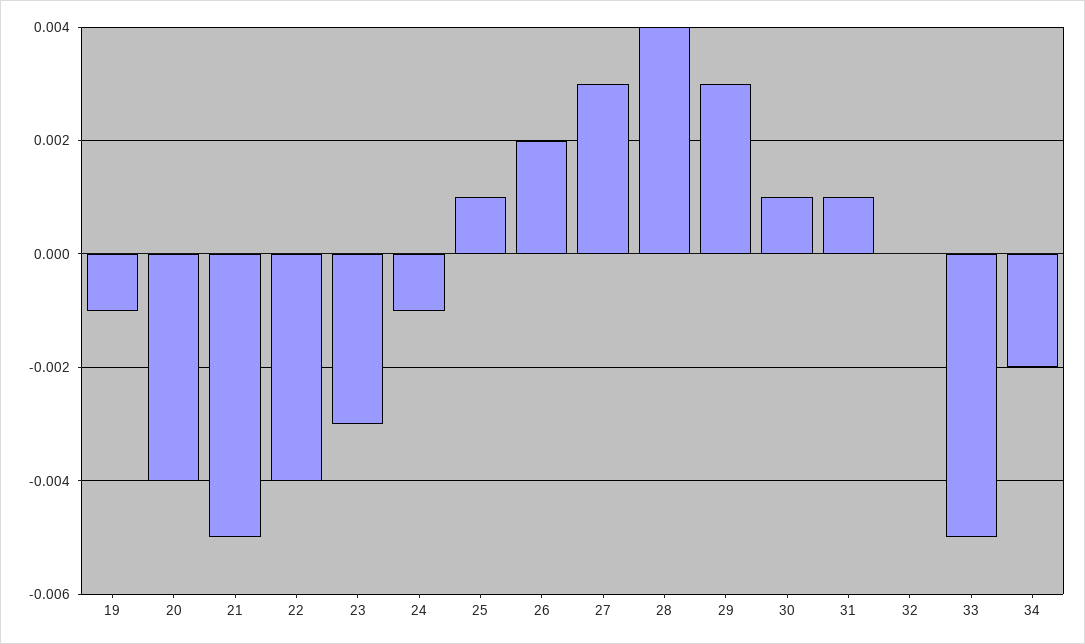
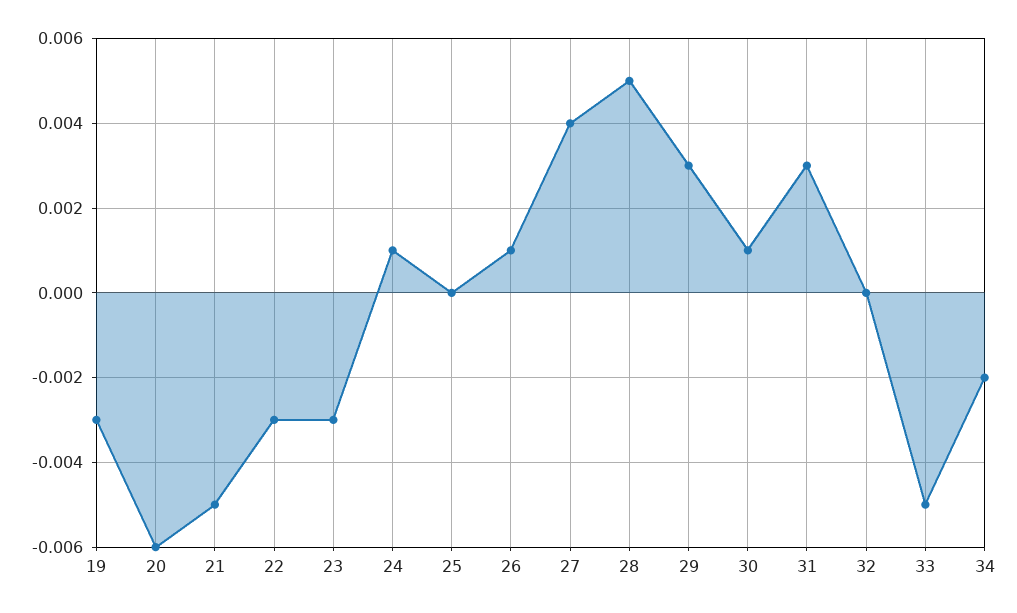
  {
-   "19": -0.001,
+   "19": -0.003,
-   "20": -0.004,
+   "20": -0.006,
    "21": -0.005,
-   "22": -0.004,
+   "22": -0.003,
    "23": -0.003,
-   "24": -0.001,
+   "24": 0.001,
-   "25": 0.001,
+   "25": 0,
-   "26": 0.002,
+   "26": 0.001,
-   "27": 0.003,
+   "27": 0.004,
-   "28": 0.004,
+   "28": 0.005,
    "29": 0.003,
    "30": 0.001,
-   "31": 0.001,
+   "31": 0.003,
    "32": 0,
    "33": -0.005,
    "34": -0.002
  }

